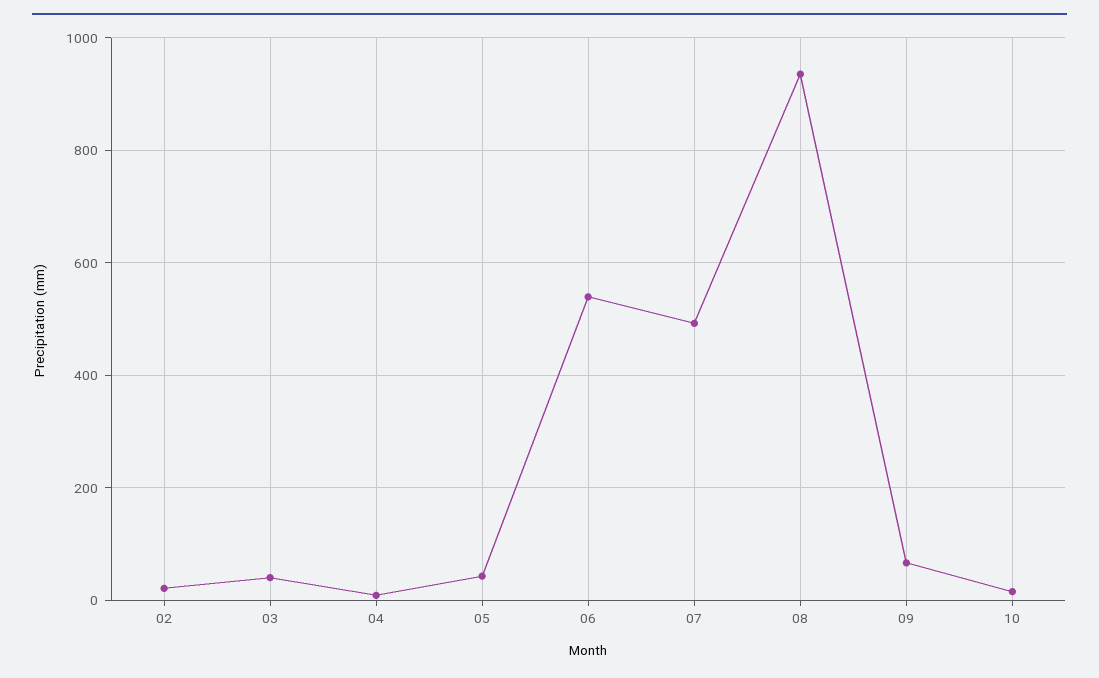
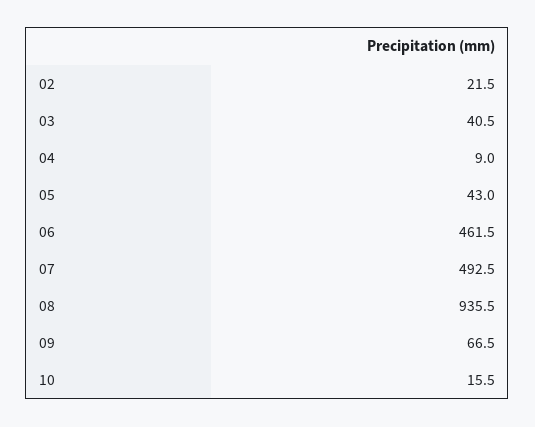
  {
    "02": 21.5,
    "03": 40.5,
    "04": 9,
    "05": 43,
-   "06": 540,
+   "06": 461.5,
    "07": 492.5,
    "08": 935.5,
    "09": 66.5,
    "10": 15.5
  }

